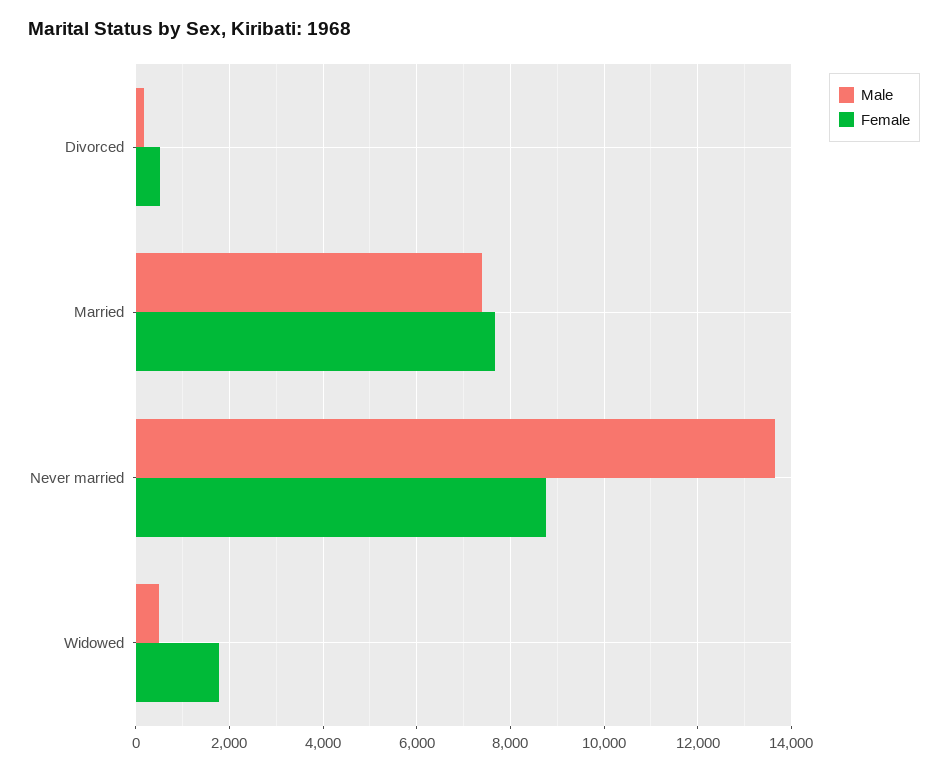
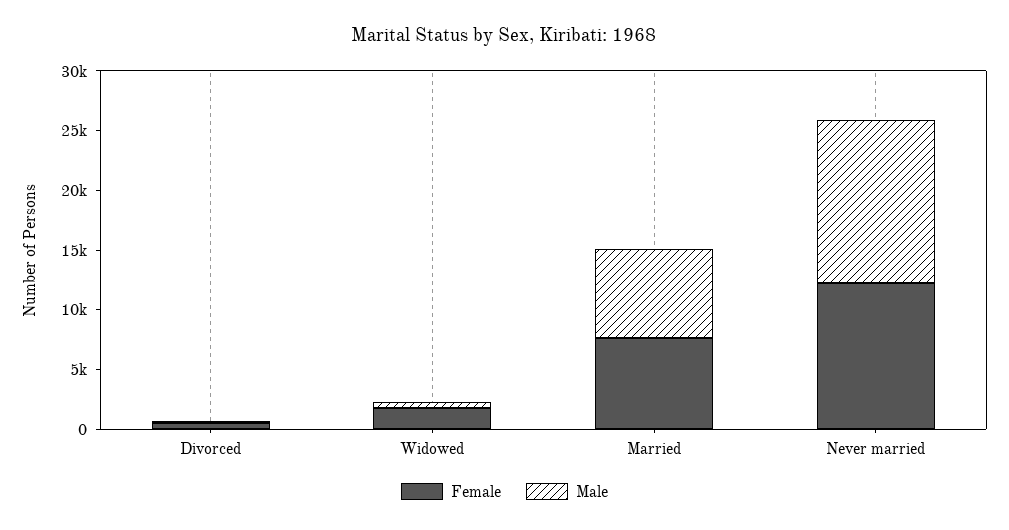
  {
    "Male": {
      "Divorced": 200,
      "Married": 7400,
      "Never married": 13600,
      "Widowed": 600
    },
    "Female": {
      "Divorced": 600,
      "Married": 7600,
-     "Never married": 8800,
+     "Never married": 12000,
      "Widowed": 1800
    }
  }

